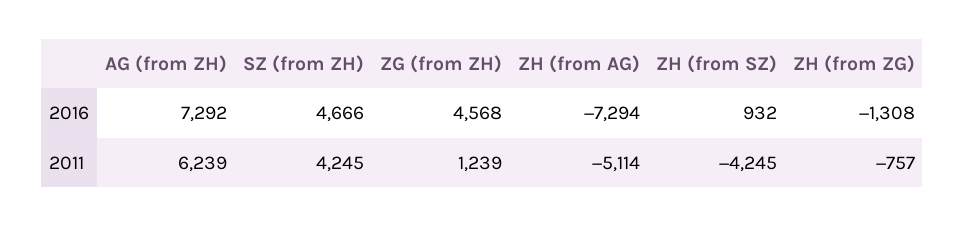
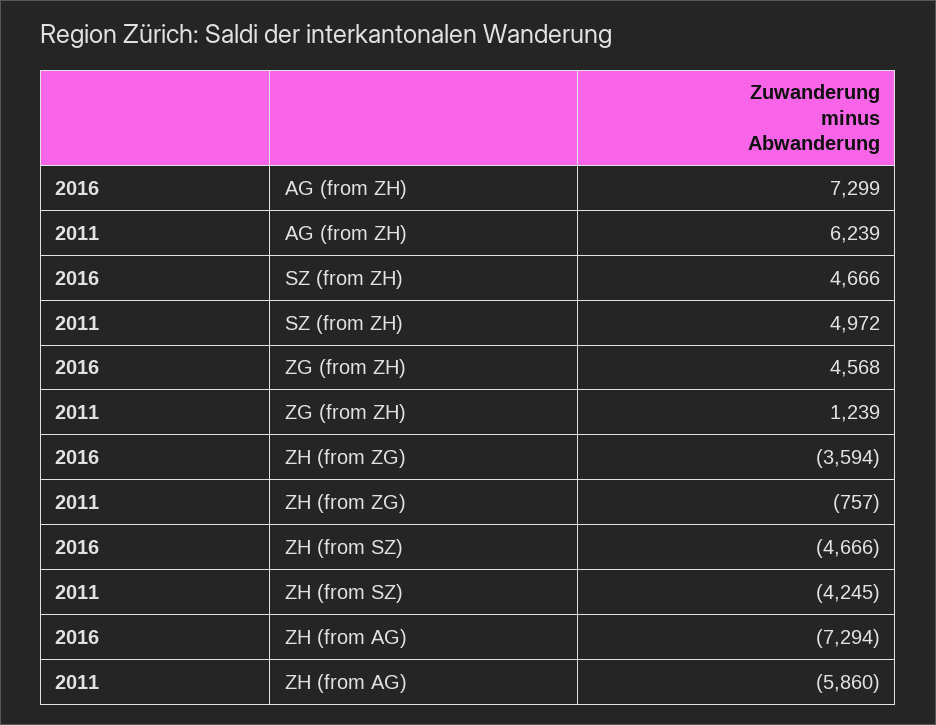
  {
    "AG (from ZH)": {
-     "2016": 7292,
+     "2016": 7299,
      "2011": 6239
    },
    "SZ (from ZH)": {
      "2016": 4666,
-     "2011": 4245
+     "2011": 4972
    },
    "ZG (from ZH)": {
      "2016": 4568,
      "2011": 1239
    },
    "ZH (from AG)": {
      "2016": -7294,
-     "2011": -5114
+     "2011": -5860
    },
    "ZH (from SZ)": {
-     "2016": 932,
+     "2016": -4666,
      "2011": -4245
    },
    "ZH (from ZG)": {
-     "2016": -1308,
+     "2016": -3594,
      "2011": -757
    }
  }

